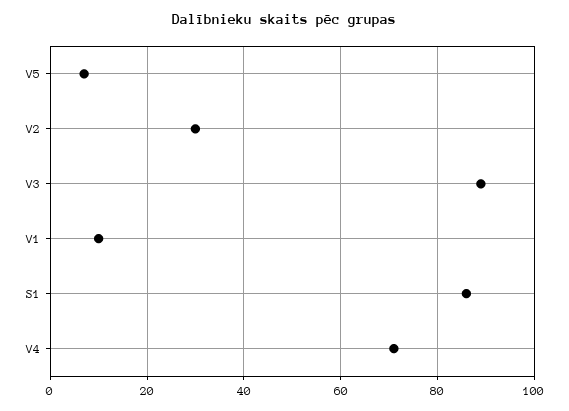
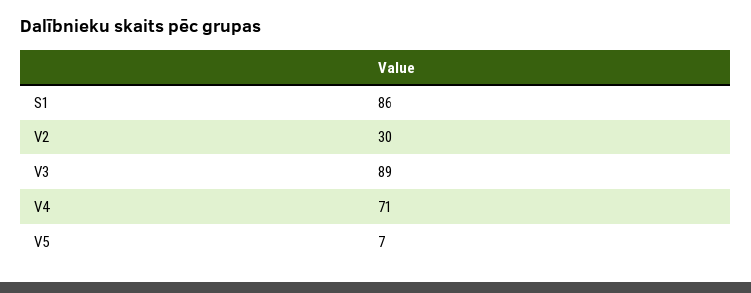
  {
    "V5": 7,
    "V2": 30,
    "V3": 89,
-   "V1": 10,
    "S1": 86,
    "V4": 71
  }

